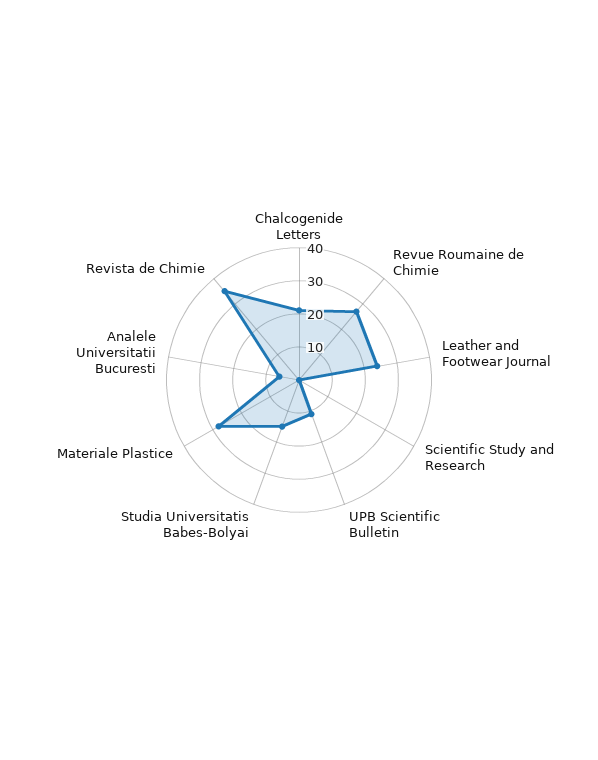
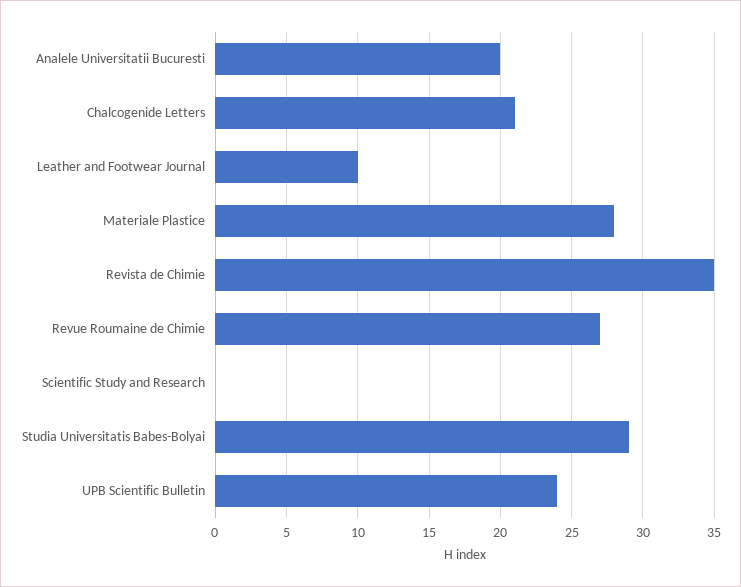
  {
    "Chalcogenide Letters": 21,
    "Revue Roumaine de Chimie": 27,
-   "Leather and Footwear Journal": 25,
+   "Leather and Footwear Journal": 10,
    "Scientific Study and Research": 0,
-   "UPB Scientific Bulletin": 10,
+   "UPB Scientific Bulletin": 24,
-   "Studia Universitatis Babes-Bolyai": 15,
+   "Studia Universitatis Babes-Bolyai": 29,
    "Materiale Plastice": 28,
-   "Analele Universitatii Bucuresti": 5,
+   "Analele Universitatii Bucuresti": 20,
    "Revista de Chimie": 35
  }

